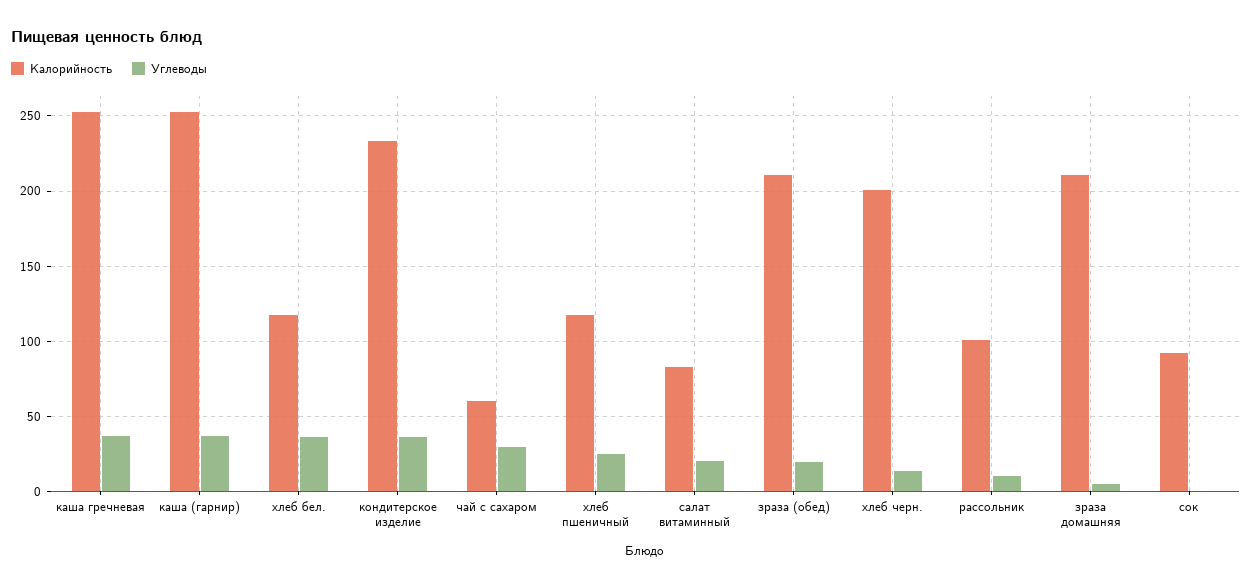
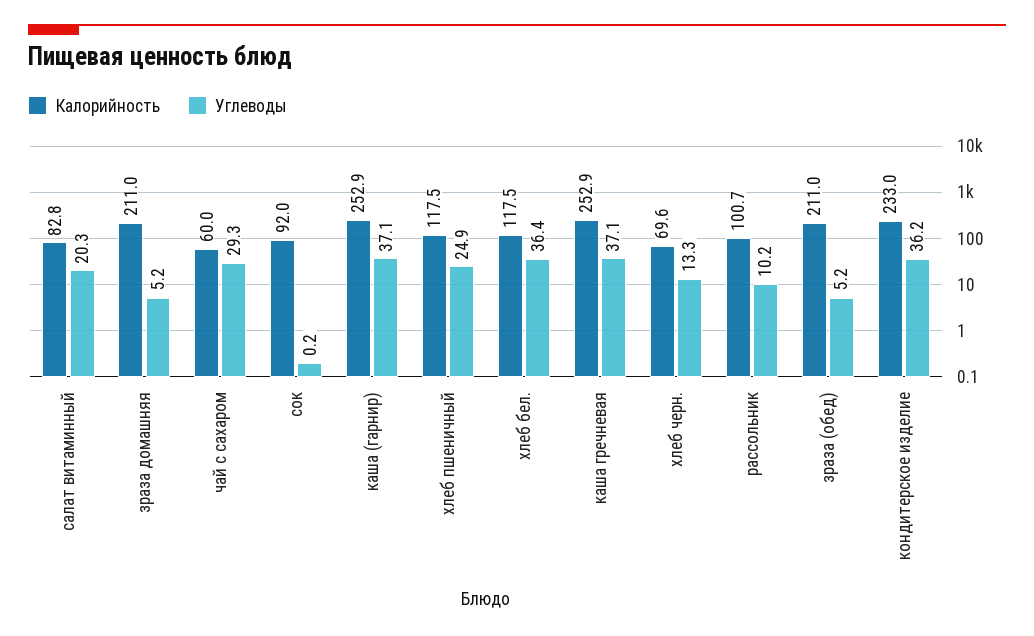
  {
    "Калорийность": {
      "каша гречневая": 252.9,
      "каша (гарнир)": 252.9,
      "хлеб бел.": 117.5,
      "кондитерское изделие": 233,
      "чай с сахаром": 60,
      "хлеб пшеничный": 117.5,
      "салат витаминный": 82.8,
      "зраза (обед)": 211,
-     "хлеб черн.": 200,
+     "хлеб черн.": 69.6,
      "рассольник": 100.7,
      "зраза домашняя": 211,
      "сок": 92
    },
    "Углеводы": {
      "каша гречневая": 37.1,
      "каша (гарнир)": 37.1,
      "хлеб бел.": 36.4,
      "кондитерское изделие": 36.2,
      "чай с сахаром": 29.3,
      "хлеб пшеничный": 24.9,
      "салат витаминный": 20.3,
-     "зраза (обед)": 20,
+     "зраза (обед)": 5.2,
      "хлеб черн.": 13.3,
      "рассольник": 10.2,
      "зраза домашняя": 5.2,
      "сок": 0.2
    }
  }

